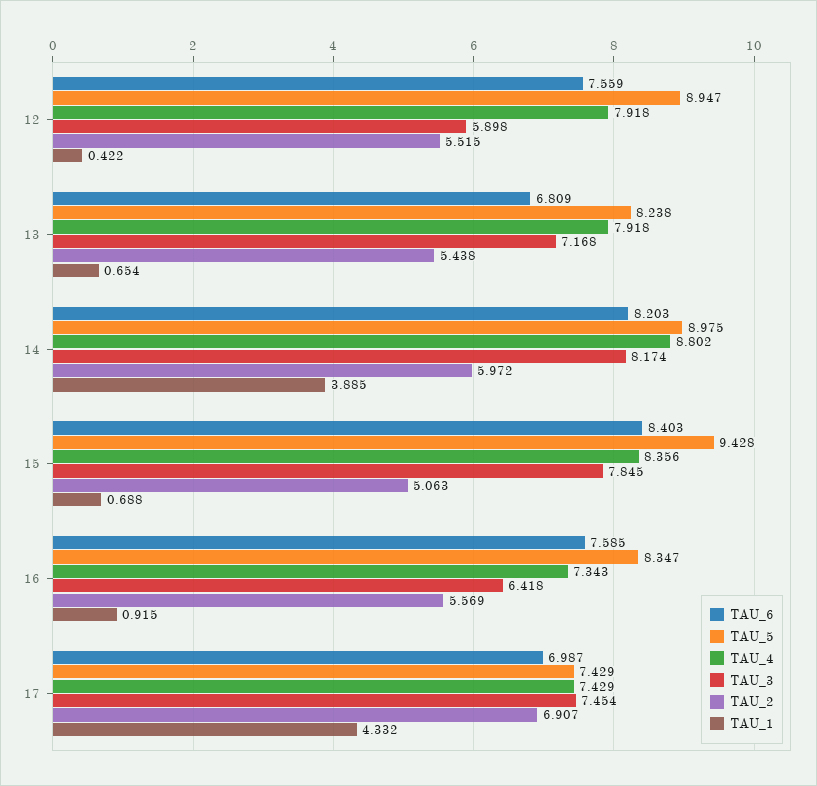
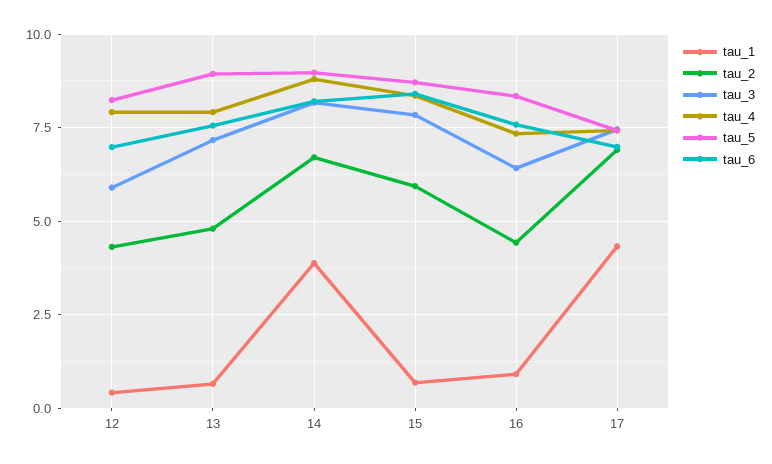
  {
    "TAU_6": {
-     "12": 7.559,
+     "12": 7,
-     "13": 6.809,
+     "13": 7.5,
      "14": 8.203,
      "15": 8.403,
      "16": 7.585,
      "17": 6.987
    },
    "TAU_5": {
-     "12": 8.947,
+     "12": 8.25,
-     "13": 8.238,
+     "13": 9,
      "14": 8.975,
-     "15": 9.428,
+     "15": 8.75,
      "16": 8.347,
      "17": 7.429
    },
    "TAU_4": {
      "12": 7.918,
      "13": 7.918,
      "14": 8.802,
      "15": 8.356,
      "16": 7.343,
      "17": 7.429
    },
    "TAU_3": {
      "12": 5.898,
      "13": 7.168,
      "14": 8.174,
      "15": 7.845,
      "16": 6.418,
      "17": 7.454
    },
    "TAU_2": {
-     "12": 5.515,
+     "12": 4.25,
-     "13": 5.438,
+     "13": 4.75,
-     "14": 5.972,
+     "14": 6.75,
-     "15": 5.063,
+     "15": 6,
-     "16": 5.569,
+     "16": 4.5,
      "17": 6.907
    },
    "TAU_1": {
      "12": 0.422,
      "13": 0.654,
      "14": 3.885,
      "15": 0.688,
      "16": 0.915,
      "17": 4.332
    }
  }

